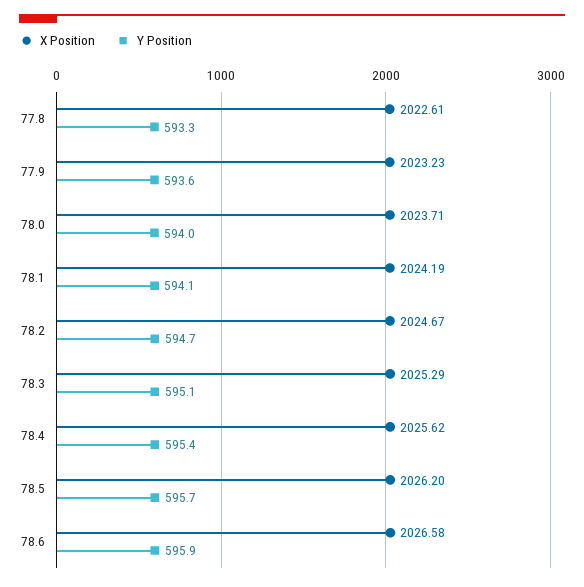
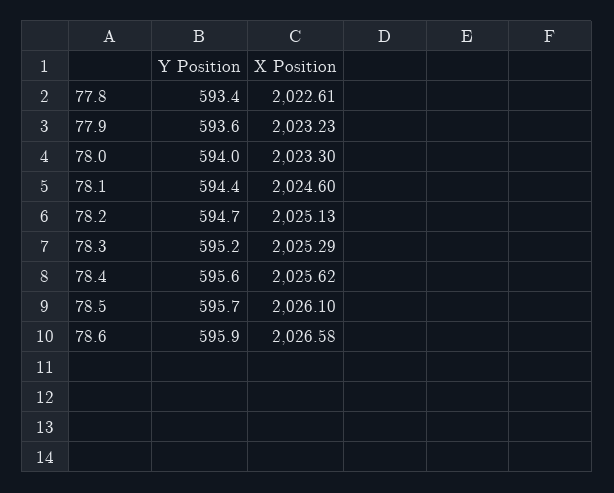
  {
    "X Position": {
      "77.8": 2022.61,
      "77.9": 2023.23,
-     "78.0": 2023.71,
+     "78.0": 2023.3,
-     "78.1": 2024.19,
+     "78.1": 2024.6,
-     "78.2": 2024.67,
+     "78.2": 2025.13,
      "78.3": 2025.29,
      "78.4": 2025.62,
-     "78.5": 2026.2,
+     "78.5": 2026.1,
      "78.6": 2026.58
    },
    "Y Position": {
-     "77.8": 593.3,
+     "77.8": 593.4,
      "77.9": 593.6,
      "78.0": 594,
-     "78.1": 594.1,
+     "78.1": 594.4,
      "78.2": 594.7,
-     "78.3": 595.1,
+     "78.3": 595.2,
-     "78.4": 595.4,
+     "78.4": 595.6,
      "78.5": 595.7,
      "78.6": 595.9
    }
  }

